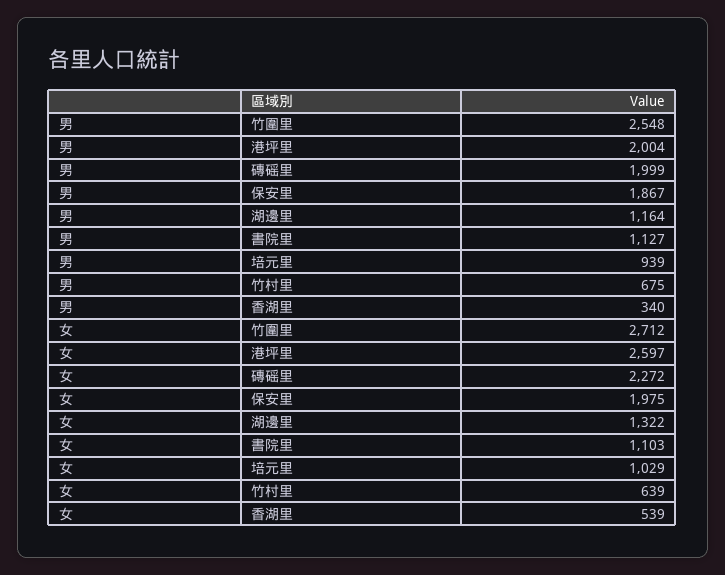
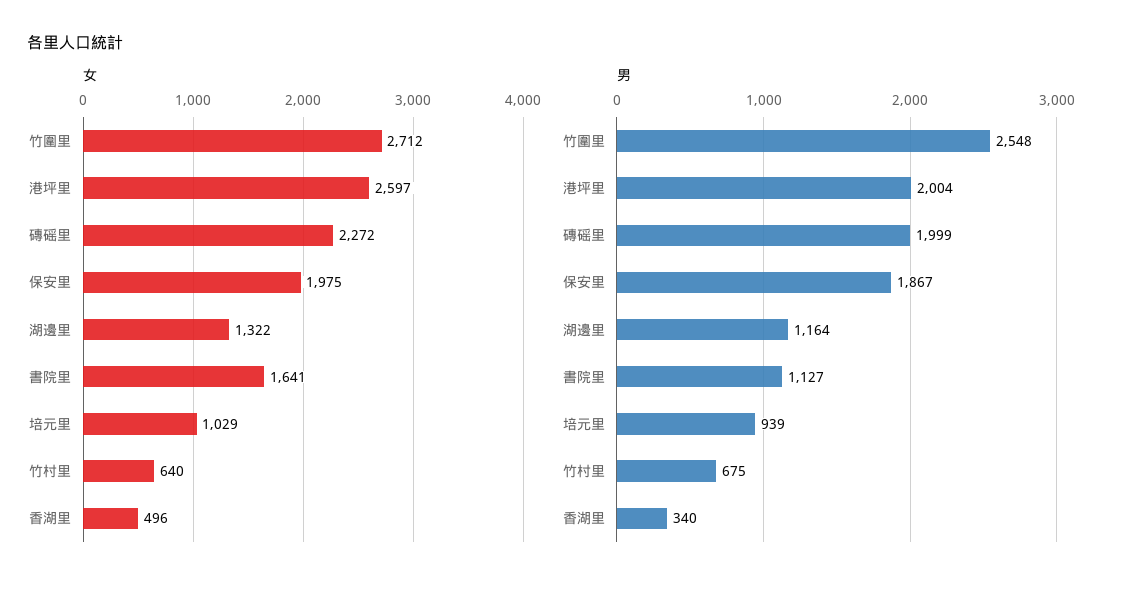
  {
    "男": {
      "竹圍里": 2548,
      "港坪里": 2004,
      "磚磘里": 1999,
      "保安里": 1867,
      "湖邊里": 1164,
      "書院里": 1127,
      "培元里": 939,
      "竹村里": 675,
      "香湖里": 340
    },
    "女": {
      "竹圍里": 2712,
      "港坪里": 2597,
      "磚磘里": 2272,
      "保安里": 1975,
      "湖邊里": 1322,
-     "書院里": 1103,
+     "書院里": 1641,
      "培元里": 1029,
-     "竹村里": 639,
+     "竹村里": 640,
-     "香湖里": 539
+     "香湖里": 496
    }
  }

